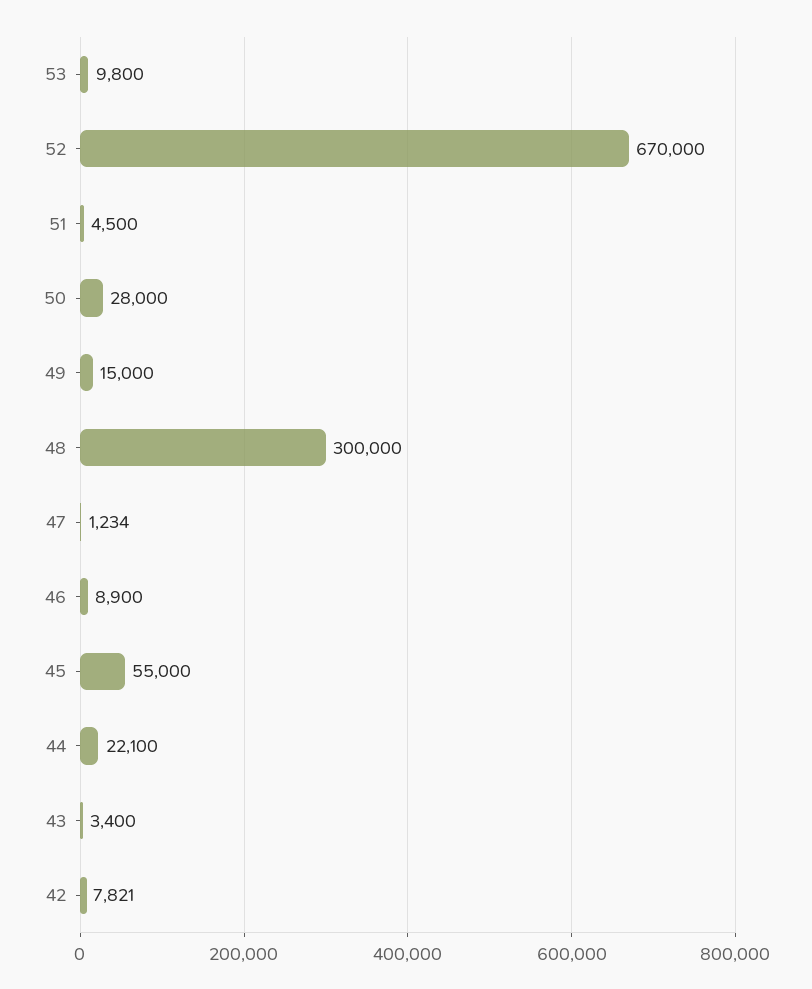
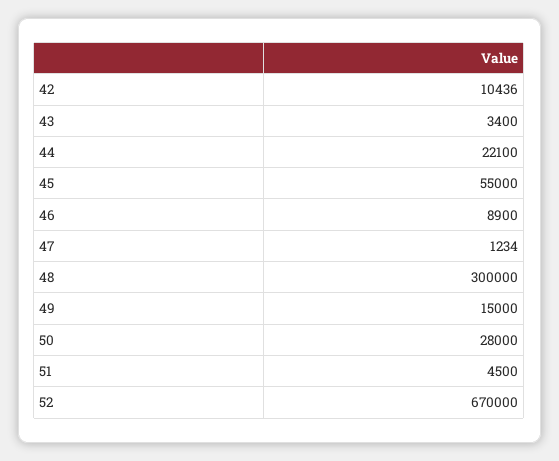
  {
-   "53": 9800,
    "52": 670000,
    "51": 4500,
    "50": 28000,
    "49": 15000,
    "48": 300000,
    "47": 1234,
    "46": 8900,
    "45": 55000,
    "44": 22100,
    "43": 3400,
-   "42": 7821
+   "42": 10436
  }

